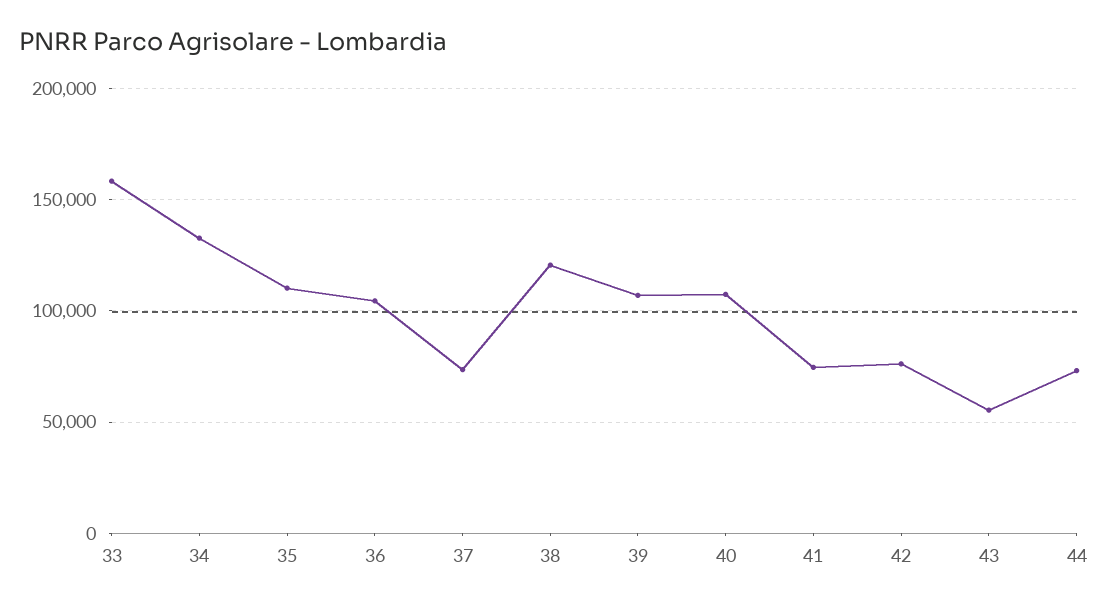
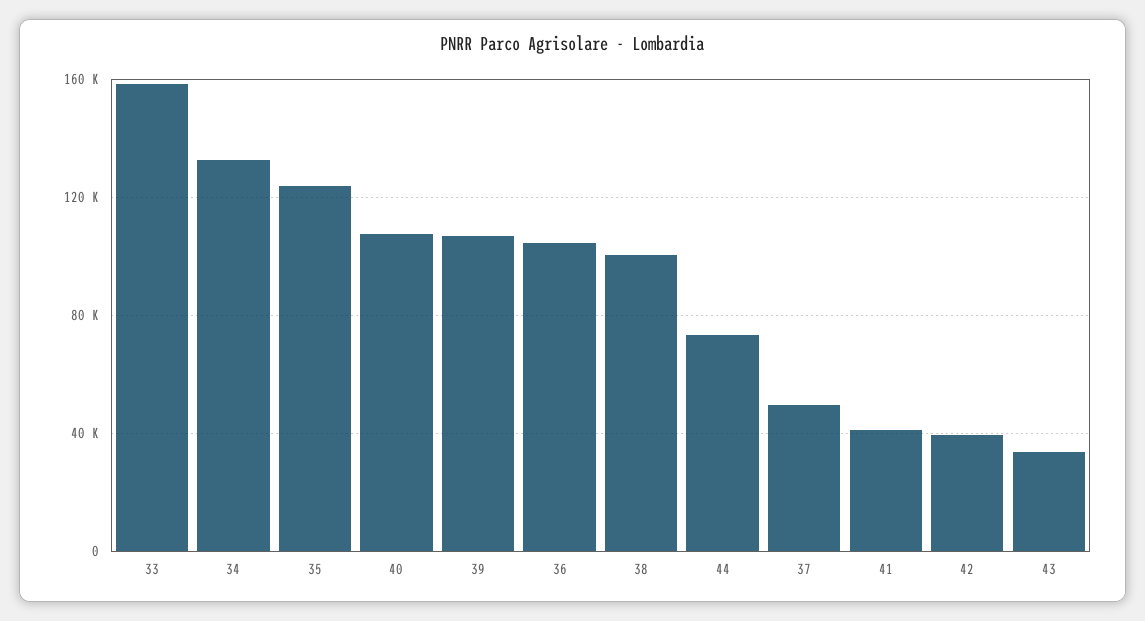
  {
    "33": 160000,
    "34": 135000,
-   "35": 110000,
+   "35": 125000,
    "36": 105000,
-   "37": 75000,
+   "37": 50000,
-   "38": 120000,
+   "38": 100000,
    "39": 105000,
    "40": 105000,
-   "41": 75000,
+   "41": 40000,
-   "42": 75000,
+   "42": 40000,
-   "43": 55000,
+   "43": 35000,
    "44": 75000
  }

